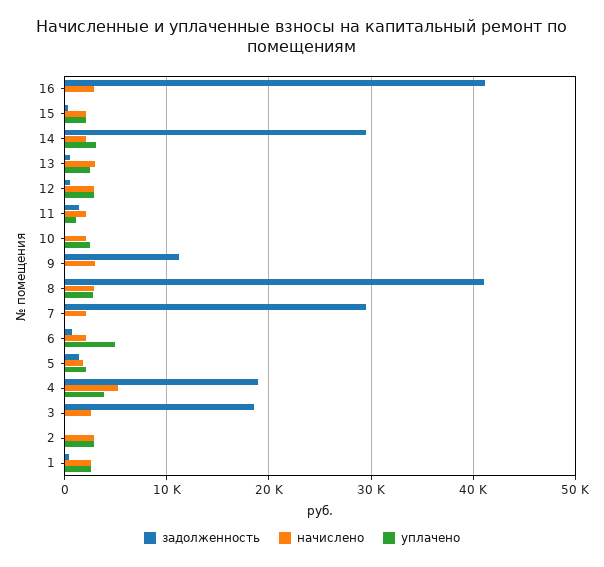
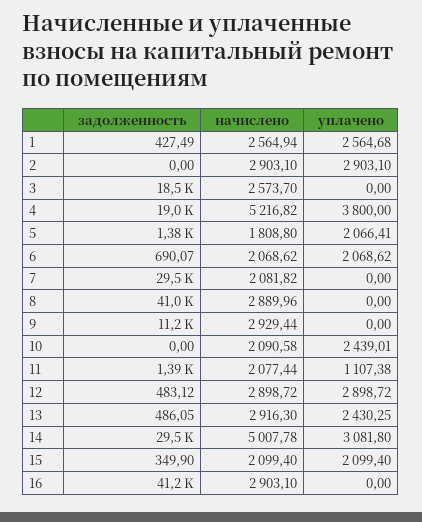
  {
    "задолженность": {
      "16": 41200,
      "15": 349.9,
      "14": 29500,
      "13": 486.05,
      "12": 483.12,
      "11": 1390,
      "10": 0,
      "9": 11200,
      "8": 41000,
      "7": 29500,
      "6": 690.07,
      "5": 1380,
      "4": 19000,
      "3": 18500,
      "2": 0,
      "1": 427.49
    },
    "начислено": {
      "16": 2903.1,
      "15": 2099.4,
-     "14": 2000,
+     "14": 5007.78,
      "13": 2916.3,
      "12": 2898.72,
      "11": 2077.44,
      "10": 2090.58,
      "9": 2929.44,
      "8": 2889.96,
      "7": 2081.82,
      "6": 2068.62,
      "5": 1808.8,
      "4": 5216.82,
      "3": 2573.7,
      "2": 2903.1,
      "1": 2564.94
    },
    "уплачено": {
      "16": 0,
      "15": 2099.4,
      "14": 3081.8,
      "13": 2430.25,
      "12": 2898.72,
      "11": 1107.38,
      "10": 2439.01,
      "9": 0,
-     "8": 3000,
+     "8": 0,
      "7": 0,
-     "6": 5000,
+     "6": 2068.62,
      "5": 2066.41,
      "4": 3800,
      "3": 0,
      "2": 2903.1,
      "1": 2564.68
    }
  }

